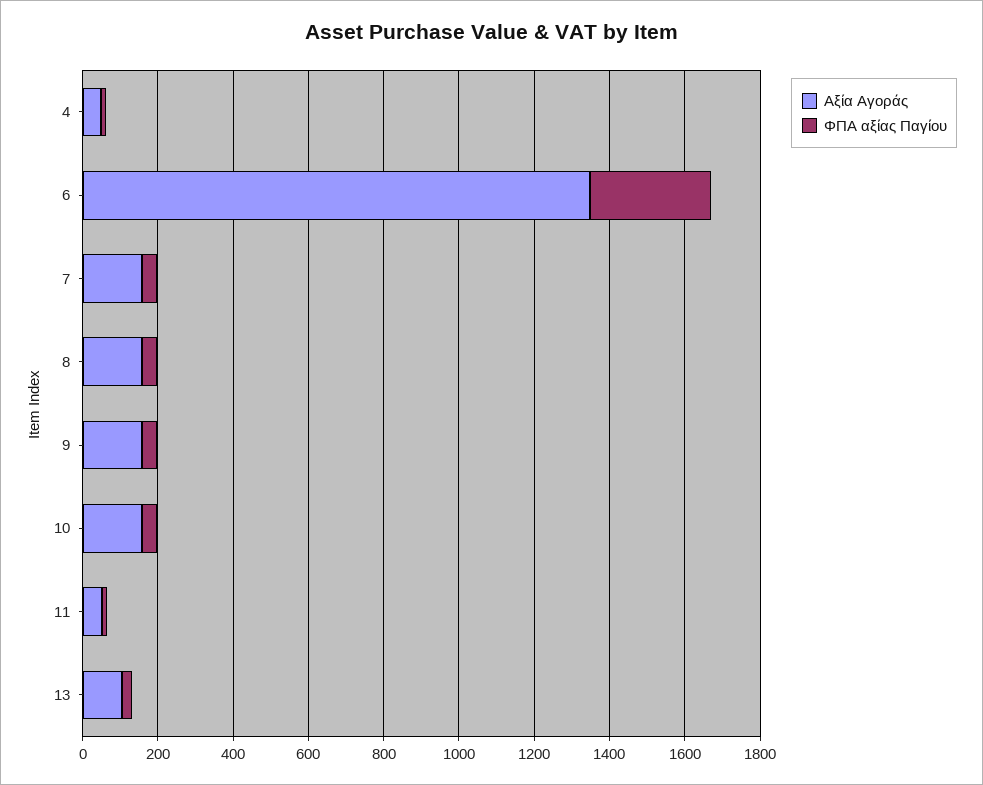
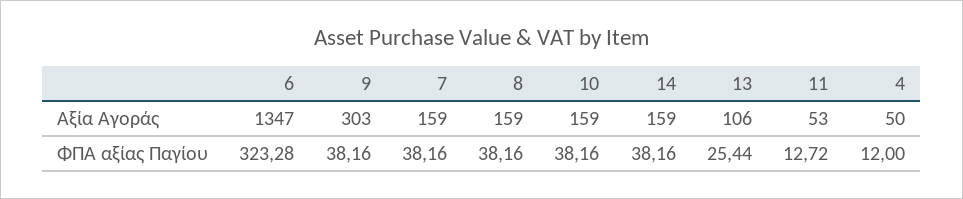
  {
    "Αξία Αγοράς": {
      "4": 50,
      "6": 1347,
      "7": 159,
      "8": 159,
-     "9": 150,
+     "9": 303,
      "10": 159,
      "11": 53,
-     "13": 106
+     "13": 106,
+     "14": 159
    },
    "ΦΠΑ αξίας Παγίου": {
      "4": 12,
      "6": 323.28,
      "7": 38.16,
      "8": 38.16,
      "9": 38.16,
      "10": 38.16,
      "11": 12.72,
-     "13": 25.44
+     "13": 25.44,
+     "14": 38.16
    }
  }

